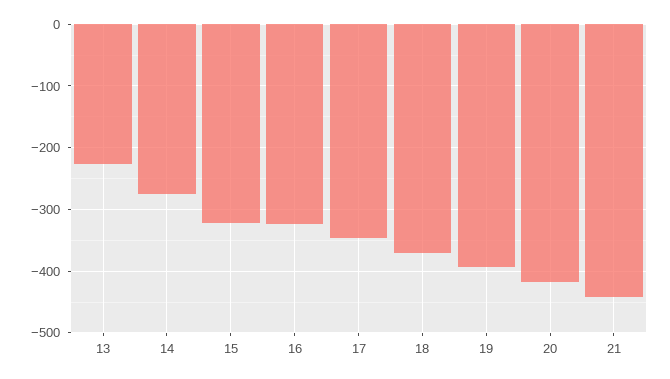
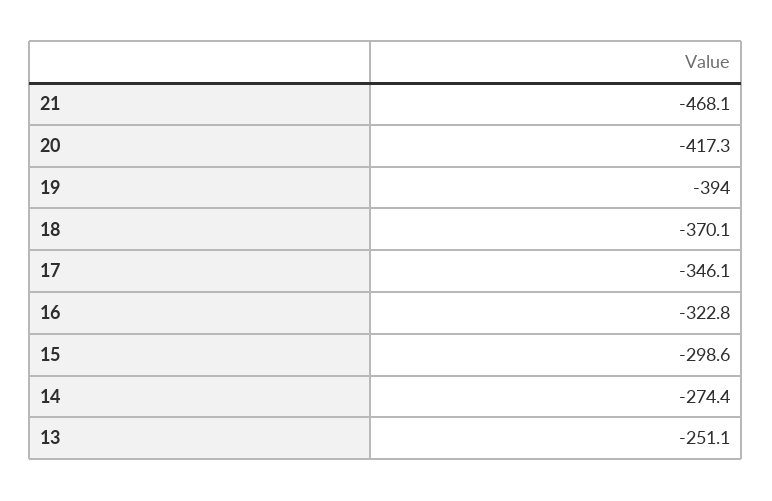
  {
-   "13": -230,
+   "13": -251.1,
    "14": -274.4,
-   "15": -320,
+   "15": -298.6,
    "16": -322.8,
    "17": -346.1,
    "18": -370.1,
    "19": -394,
    "20": -417.3,
-   "21": -440
+   "21": -468.1
  }

